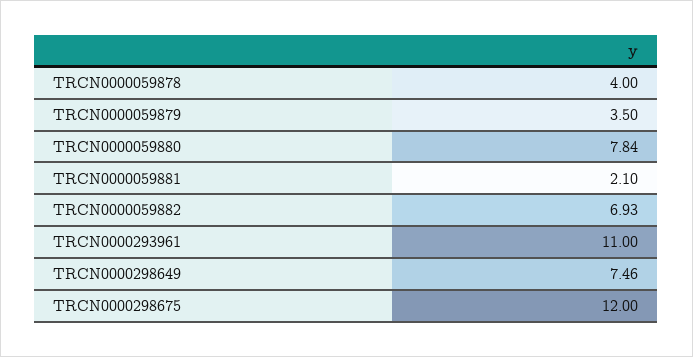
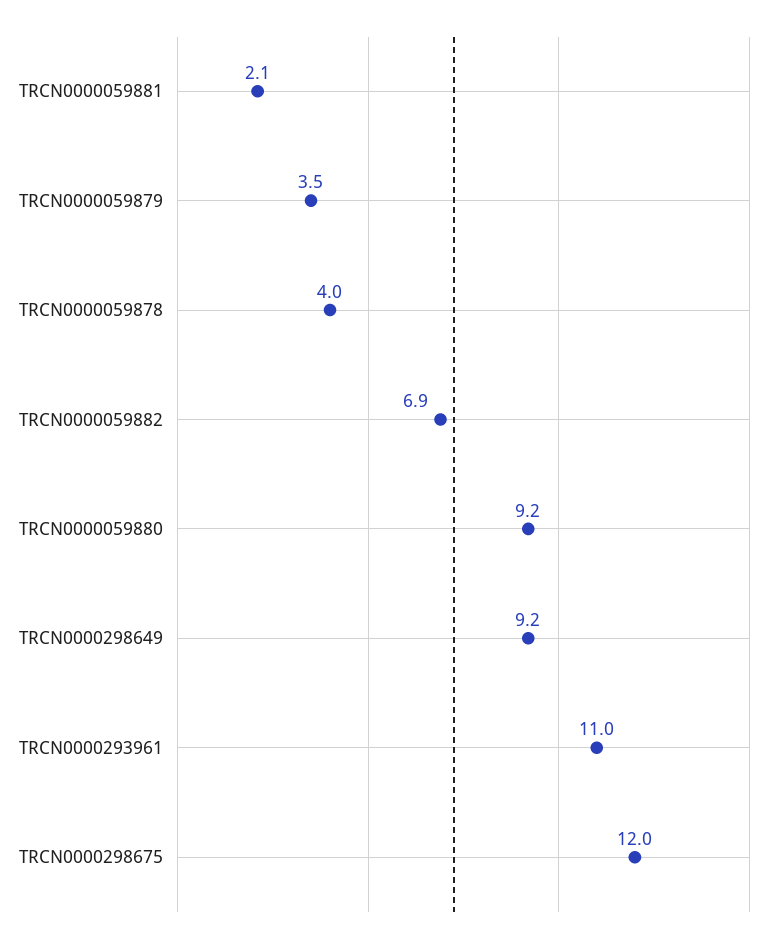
  {
    "TRCN0000059878": 4,
    "TRCN0000059879": 3.5,
-   "TRCN0000059880": 7.84,
+   "TRCN0000059880": 9.2,
    "TRCN0000059881": 2.1,
    "TRCN0000059882": 6.93,
    "TRCN0000293961": 11,
-   "TRCN0000298649": 7.46,
+   "TRCN0000298649": 9.2,
    "TRCN0000298675": 12
  }

